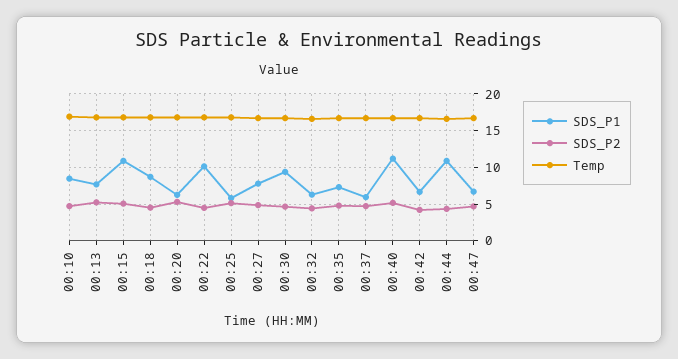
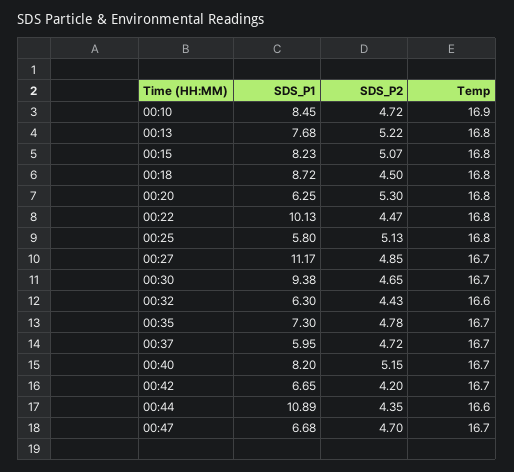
  {
    "SDS_P1": {
      "00:10": 8.45,
      "00:13": 7.68,
-     "00:15": 11,
+     "00:15": 8.23,
      "00:18": 8.72,
      "00:20": 6.25,
      "00:22": 10.13,
      "00:25": 5.8,
-     "00:27": 8,
+     "00:27": 11.17,
      "00:30": 9.38,
      "00:32": 6.3,
      "00:35": 7.3,
      "00:37": 5.95,
-     "00:40": 11,
+     "00:40": 8.2,
      "00:42": 6.65,
      "00:44": 10.89,
      "00:47": 6.68
    },
    "SDS_P2": {
      "00:10": 4.72,
      "00:13": 5.22,
      "00:15": 5.07,
      "00:18": 4.5,
      "00:20": 5.3,
      "00:22": 4.47,
      "00:25": 5.13,
      "00:27": 4.85,
      "00:30": 4.65,
      "00:32": 4.43,
      "00:35": 4.78,
      "00:37": 4.72,
      "00:40": 5.15,
      "00:42": 4.2,
      "00:44": 4.35,
      "00:47": 4.7
    },
    "Temp": {
      "00:10": 16.9,
      "00:13": 16.8,
      "00:15": 16.8,
      "00:18": 16.8,
      "00:20": 16.8,
      "00:22": 16.8,
      "00:25": 16.8,
      "00:27": 16.7,
      "00:30": 16.7,
      "00:32": 16.6,
      "00:35": 16.7,
      "00:37": 16.7,
      "00:40": 16.7,
      "00:42": 16.7,
      "00:44": 16.6,
      "00:47": 16.7
    }
  }

